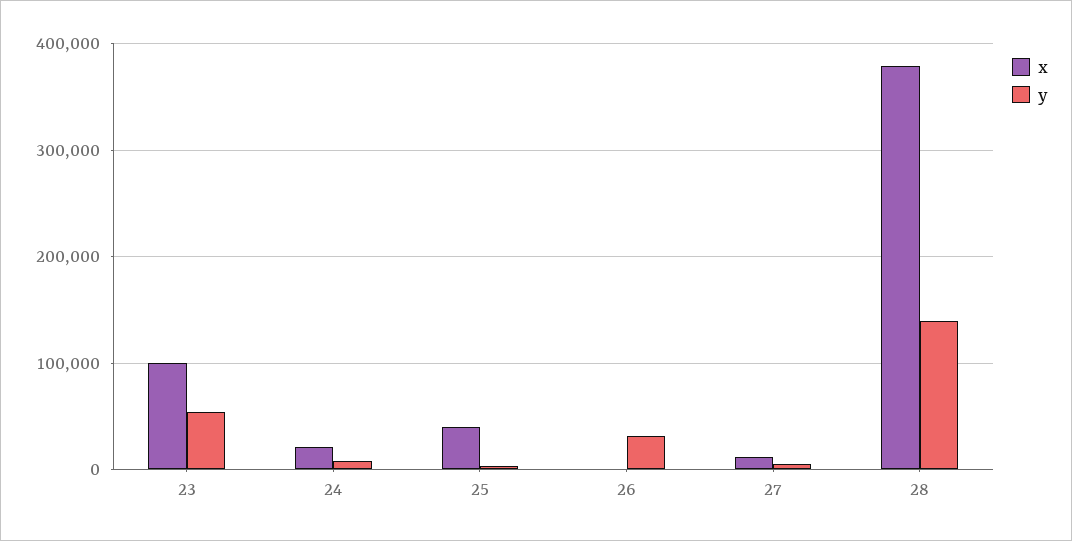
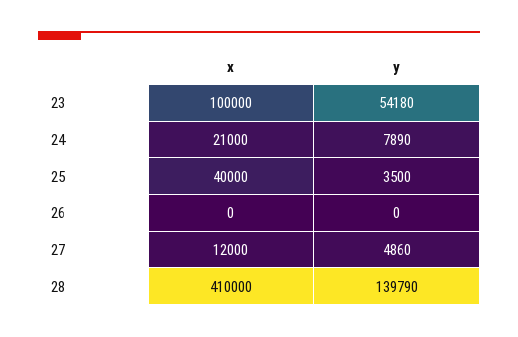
  {
    "x": {
      "23": 100000,
      "24": 21000,
      "25": 40000,
      "26": 0,
      "27": 12000,
-     "28": 380000
+     "28": 410000
    },
    "y": {
      "23": 54180,
      "24": 7890,
      "25": 3500,
-     "26": 30000,
+     "26": 0,
      "27": 4860,
      "28": 139790
    }
  }

